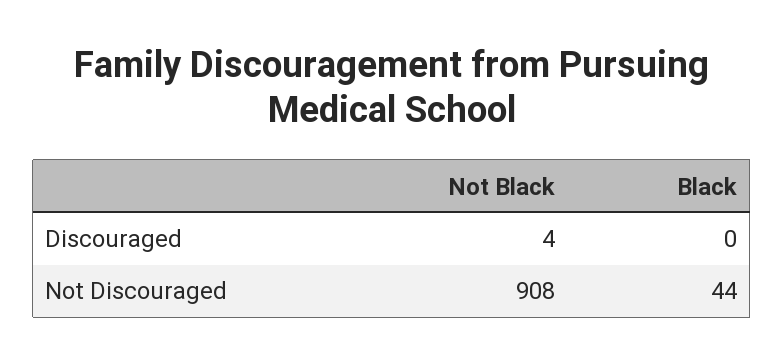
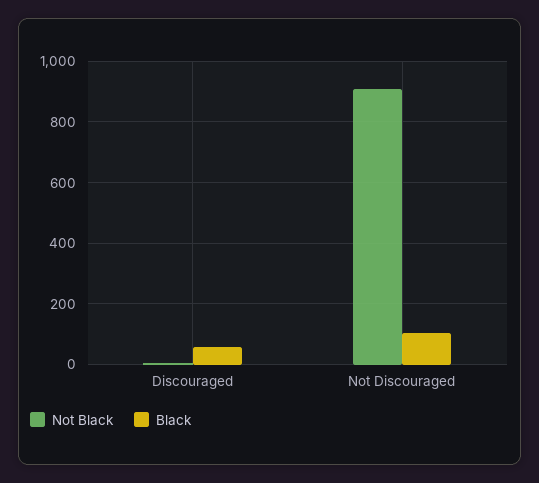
  {
    "Not Black": {
      "Discouraged": 4,
      "Not Discouraged": 908
    },
    "Black": {
-     "Discouraged": 0,
+     "Discouraged": 60,
-     "Not Discouraged": 44
+     "Not Discouraged": 100
    }
  }

